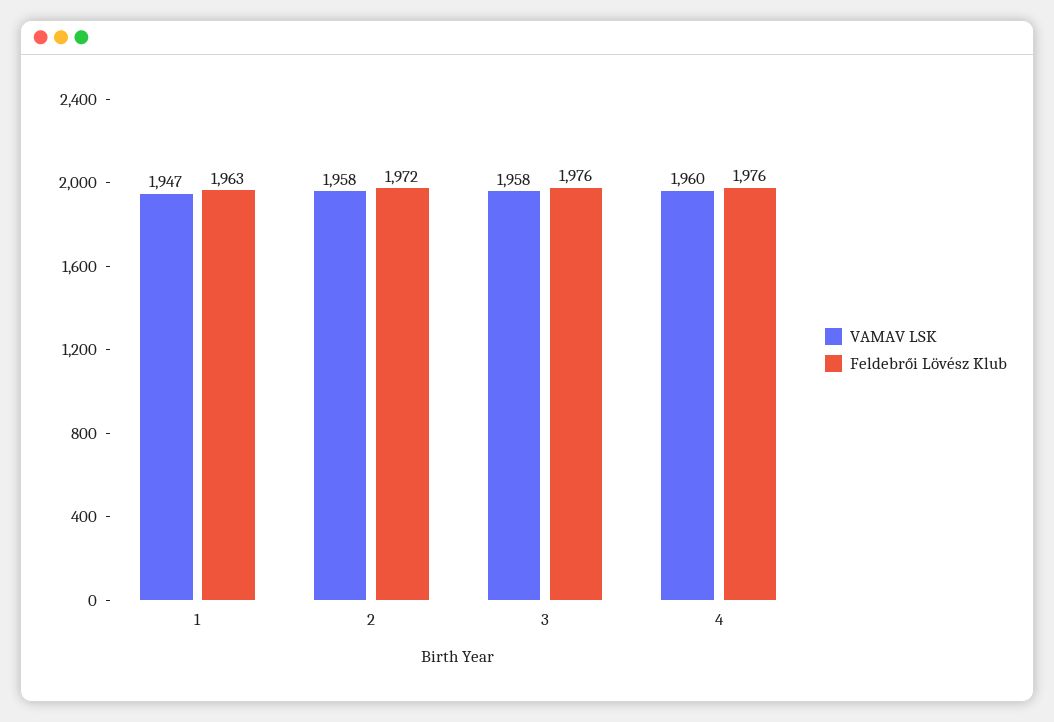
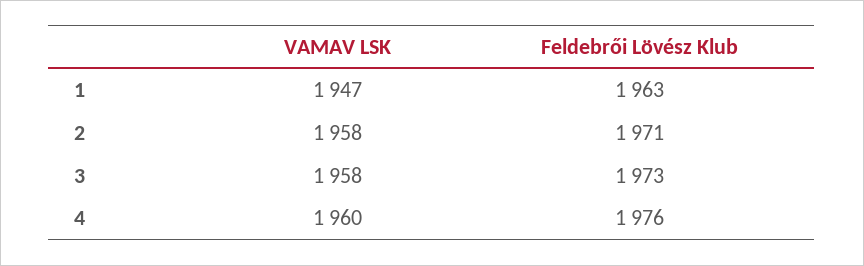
  {
    "VAMAV LSK": {
      "1": 1947,
      "2": 1958,
      "3": 1958,
      "4": 1960
    },
    "Feldebrői Lövész Klub": {
      "1": 1963,
-     "2": 1972,
+     "2": 1971,
-     "3": 1976,
+     "3": 1973,
      "4": 1976
    }
  }

